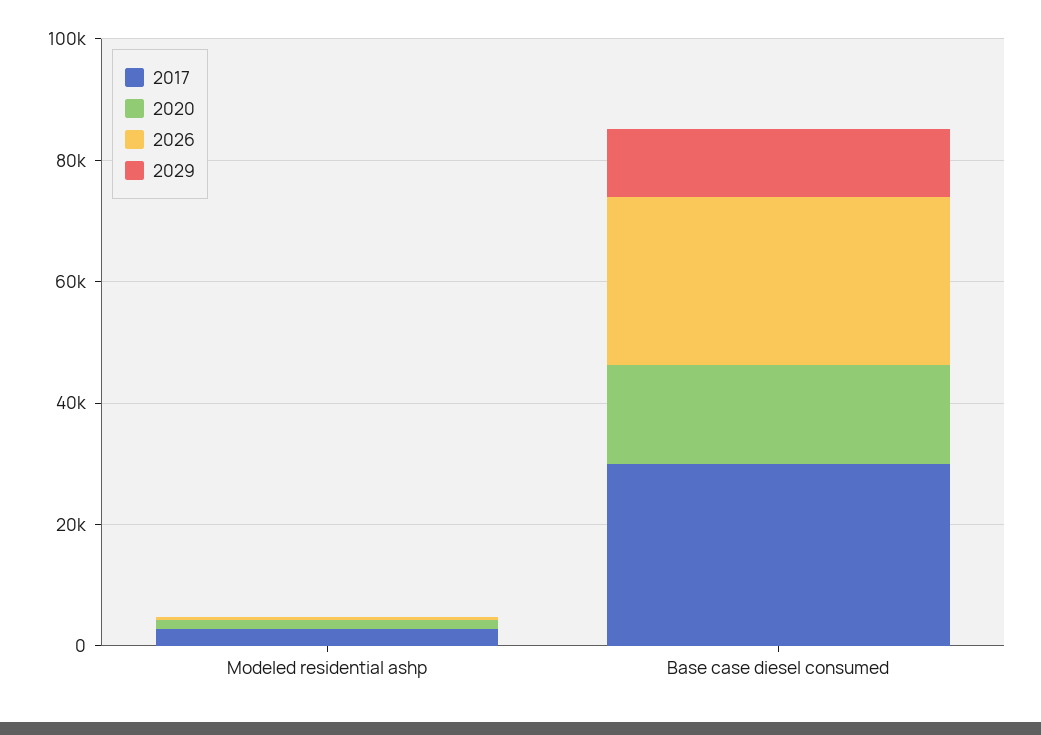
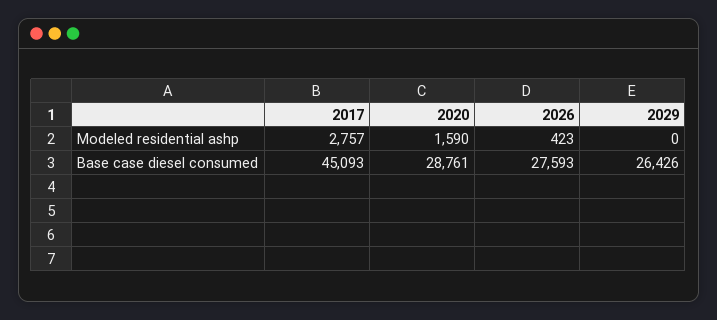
  {
    "2017": {
      "Modeled residential ashp": 2757,
-     "Base case diesel consumed": 30000
+     "Base case diesel consumed": 45093
    },
    "2020": {
      "Modeled residential ashp": 1590,
-     "Base case diesel consumed": 15000
+     "Base case diesel consumed": 28761
    },
    "2026": {
      "Modeled residential ashp": 423,
      "Base case diesel consumed": 27593
    },
    "2029": {
      "Modeled residential ashp": 0,
-     "Base case diesel consumed": 10000
+     "Base case diesel consumed": 26426
    }
  }

